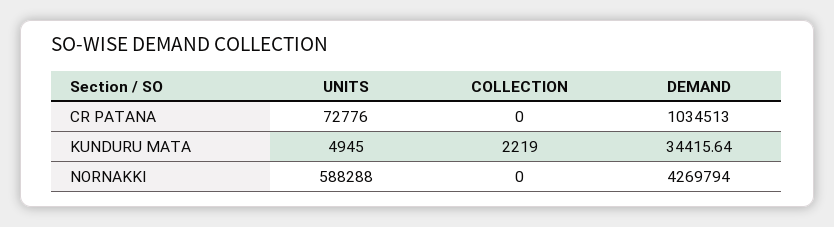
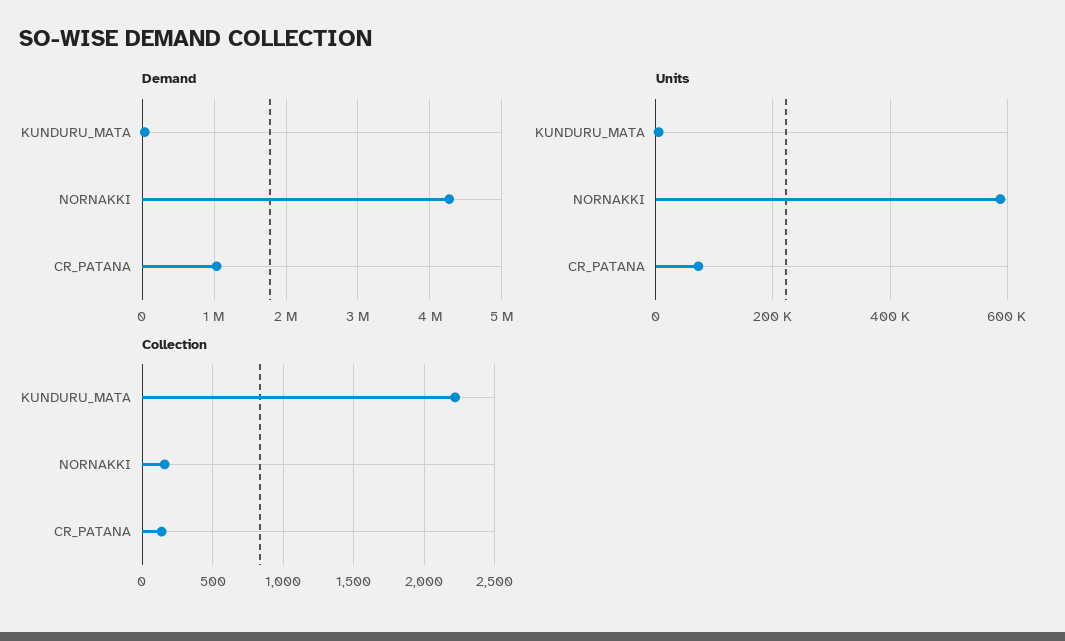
  {
    "UNITS": {
      "CR PATANA": 72776,
      "KUNDURU MATA": 4945,
      "NORNAKKI": 588288
    },
    "COLLECTION": {
-     "CR PATANA": 0,
+     "CR PATANA": 150,
      "KUNDURU MATA": 2219,
-     "NORNAKKI": 0
+     "NORNAKKI": 150
    },
    "DEMAND": {
      "CR PATANA": 1034513,
      "KUNDURU MATA": 34415.64,
      "NORNAKKI": 4269794
    }
  }

